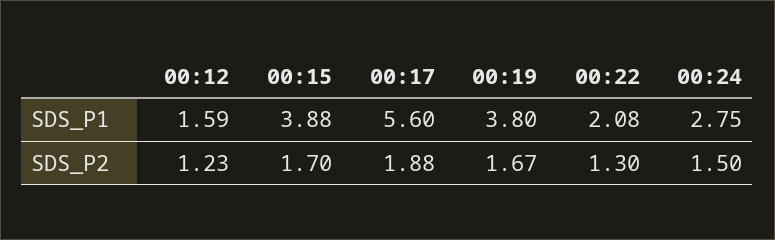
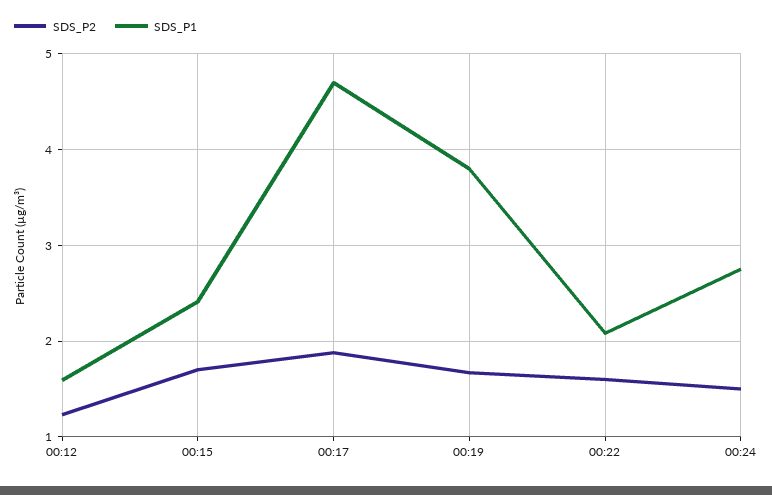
  {
    "SDS_P1": {
      "00:12": 1.59,
-     "00:15": 3.88,
+     "00:15": 2.4,
-     "00:17": 5.6,
+     "00:17": 4.7,
      "00:19": 3.8,
      "00:22": 2.08,
      "00:24": 2.75
    },
    "SDS_P2": {
      "00:12": 1.23,
      "00:15": 1.7,
      "00:17": 1.88,
      "00:19": 1.67,
-     "00:22": 1.3,
+     "00:22": 1.6,
      "00:24": 1.5
    }
  }

